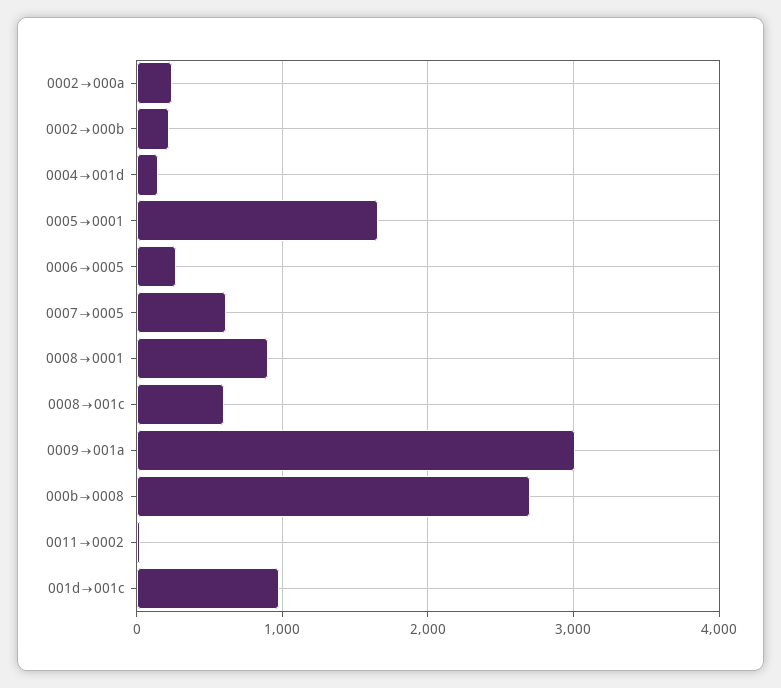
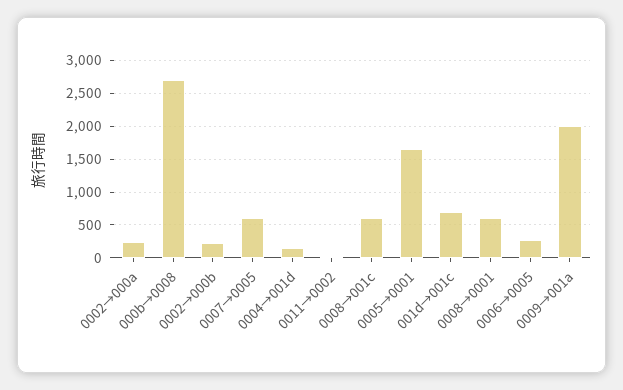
  {
    "0002→000a": 200,
    "0002→000b": 200,
    "0004→001d": 100,
    "0005→0001": 1700,
    "0006→0005": 300,
    "0007→0005": 600,
-   "0008→0001": 900,
+   "0008→0001": 600,
    "0008→001c": 600,
-   "0009→001a": 3000,
+   "0009→001a": 2000,
    "000b→0008": 2700,
    "0011→0002": 0,
-   "001d→001c": 1000
+   "001d→001c": 700
  }

